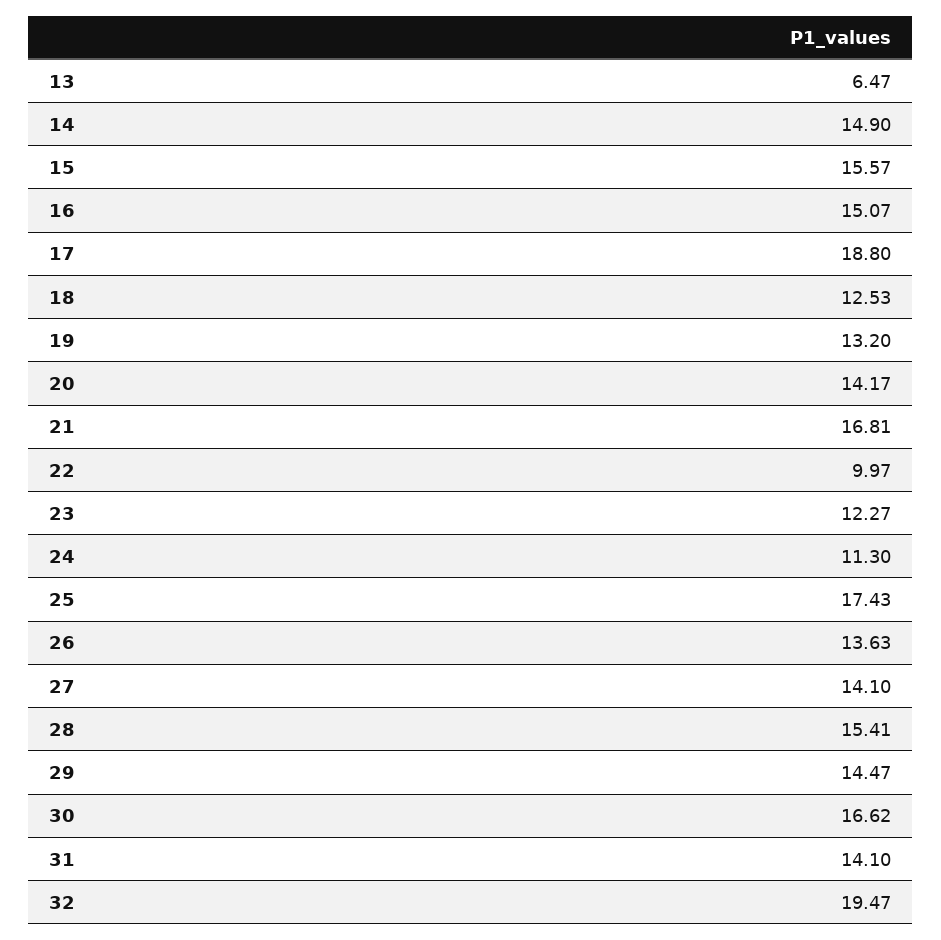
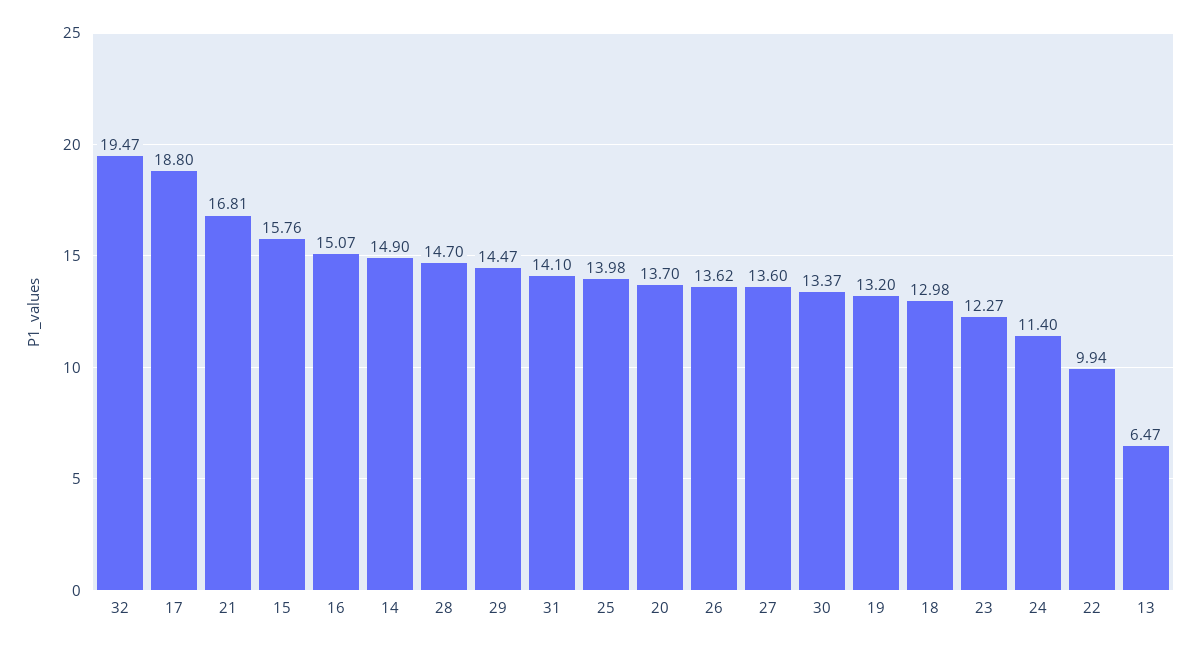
  {
    "13": 6.47,
    "14": 14.9,
-   "15": 15.57,
+   "15": 15.76,
    "16": 15.07,
    "17": 18.8,
-   "18": 12.53,
+   "18": 12.98,
    "19": 13.2,
-   "20": 14.17,
+   "20": 13.7,
    "21": 16.81,
-   "22": 9.97,
+   "22": 9.94,
    "23": 12.27,
-   "24": 11.3,
+   "24": 11.4,
-   "25": 17.43,
+   "25": 13.98,
-   "26": 13.63,
+   "26": 13.62,
-   "27": 14.1,
+   "27": 13.6,
-   "28": 15.41,
+   "28": 14.7,
    "29": 14.47,
-   "30": 16.62,
+   "30": 13.37,
    "31": 14.1,
    "32": 19.47
  }

